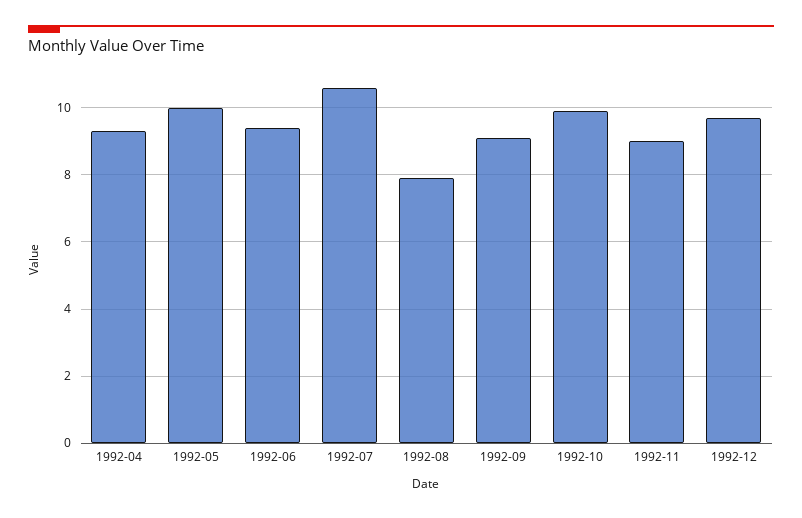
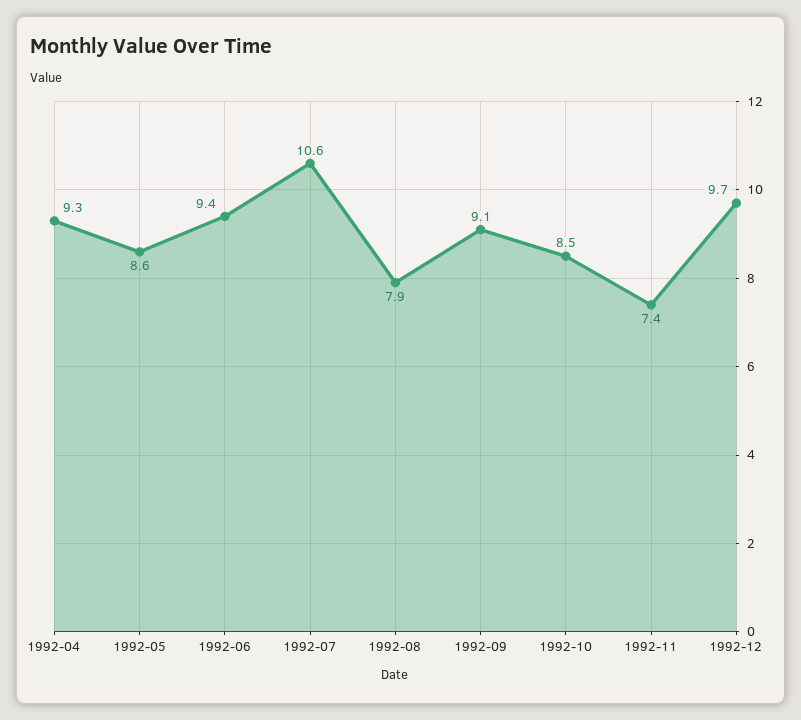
  {
    "1992-04": 9.3,
-   "1992-05": 10,
+   "1992-05": 8.6,
    "1992-06": 9.4,
    "1992-07": 10.6,
    "1992-08": 7.9,
    "1992-09": 9.1,
-   "1992-10": 10,
+   "1992-10": 8.5,
-   "1992-11": 9,
+   "1992-11": 7.4,
    "1992-12": 9.7
  }

